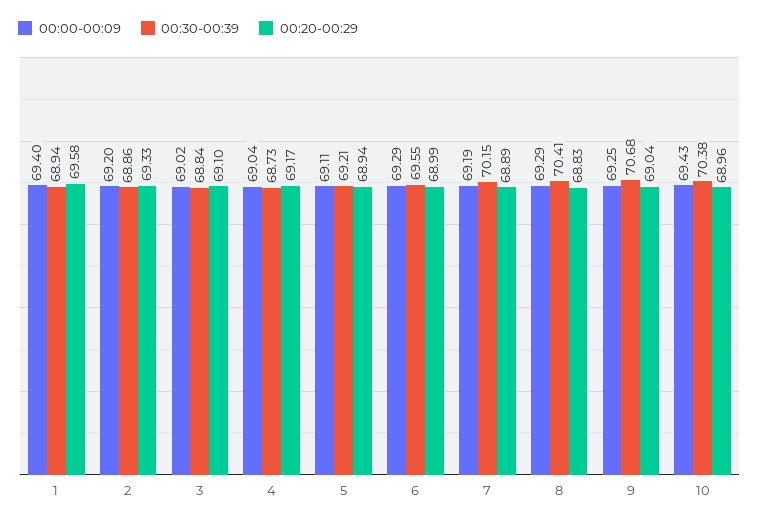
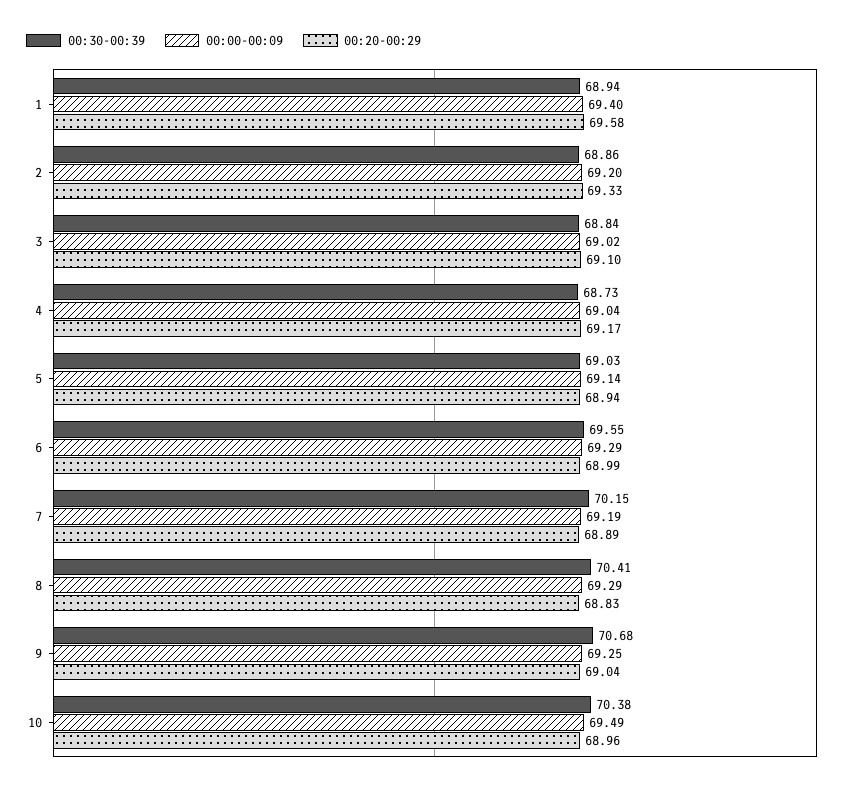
  {
    "00:00-00:09": {
      "1": 69.4,
      "2": 69.2,
      "3": 69.02,
      "4": 69.04,
-     "5": 69.11,
+     "5": 69.14,
      "6": 69.29,
      "7": 69.19,
      "8": 69.29,
      "9": 69.25,
-     "10": 69.43
+     "10": 69.49
    },
    "00:30-00:39": {
      "1": 68.94,
      "2": 68.86,
      "3": 68.84,
      "4": 68.73,
-     "5": 69.21,
+     "5": 69.03,
      "6": 69.55,
      "7": 70.15,
      "8": 70.41,
      "9": 70.68,
      "10": 70.38
    },
    "00:20-00:29": {
      "1": 69.58,
      "2": 69.33,
      "3": 69.1,
      "4": 69.17,
      "5": 68.94,
      "6": 68.99,
      "7": 68.89,
      "8": 68.83,
      "9": 69.04,
      "10": 68.96
    }
  }

